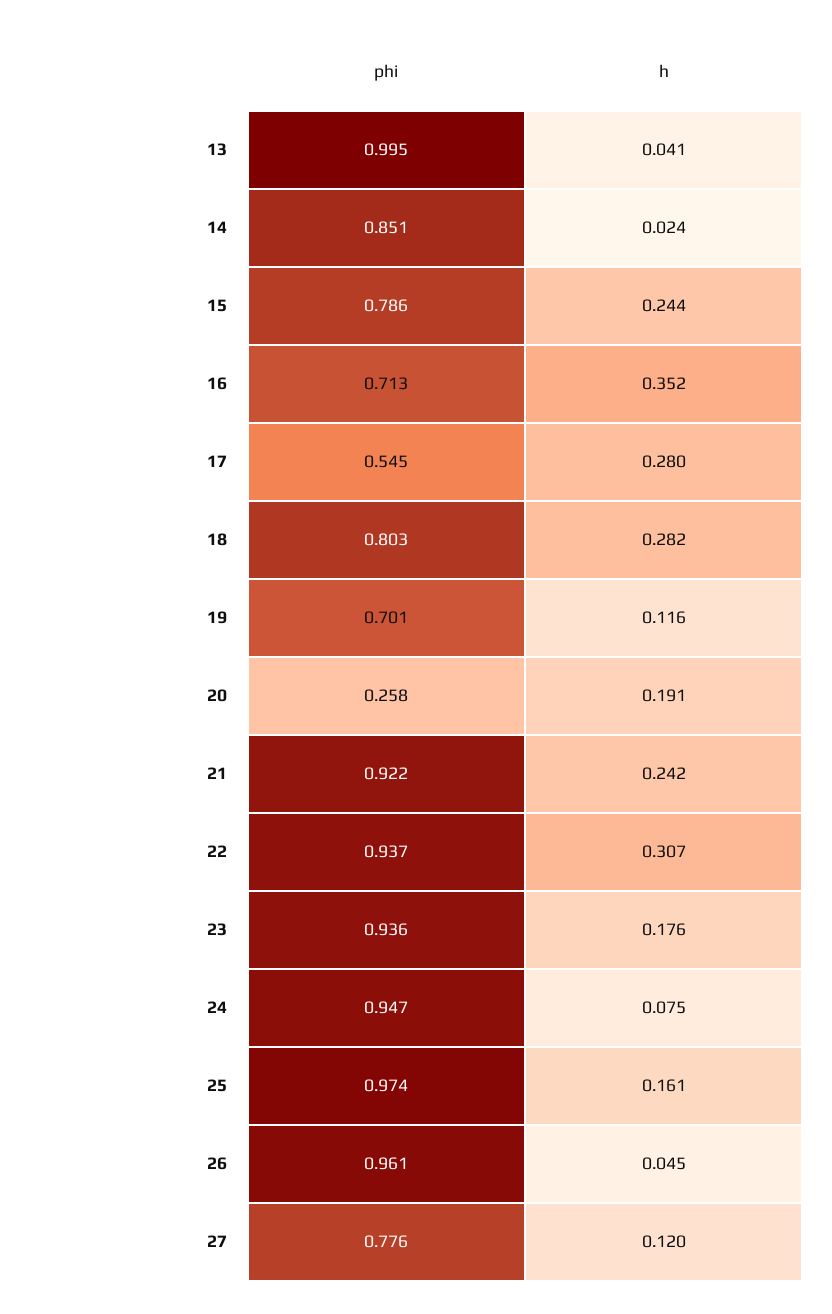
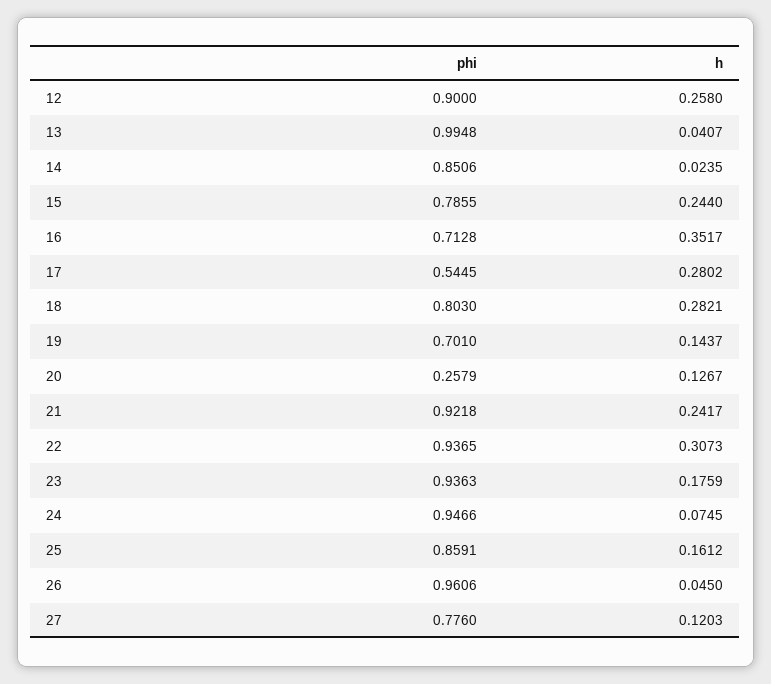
  {
    "phi": {
      "13": 0.9948,
      "14": 0.8506,
      "15": 0.7855,
      "16": 0.7128,
      "17": 0.5445,
      "18": 0.803,
      "19": 0.701,
      "20": 0.2579,
      "21": 0.9218,
      "22": 0.9365,
      "23": 0.9363,
      "24": 0.9466,
-     "25": 0.974,
+     "25": 0.8591,
      "26": 0.9606,
-     "27": 0.776
+     "27": 0.776,
+     "12": 0.9
    },
    "h": {
      "13": 0.0407,
      "14": 0.0235,
      "15": 0.244,
      "16": 0.3517,
      "17": 0.2802,
      "18": 0.2821,
-     "19": 0.116,
+     "19": 0.1437,
-     "20": 0.191,
+     "20": 0.1267,
      "21": 0.2417,
      "22": 0.3073,
      "23": 0.1759,
      "24": 0.0745,
      "25": 0.1612,
      "26": 0.045,
-     "27": 0.1203
+     "27": 0.1203,
+     "12": 0.258
    }
  }

